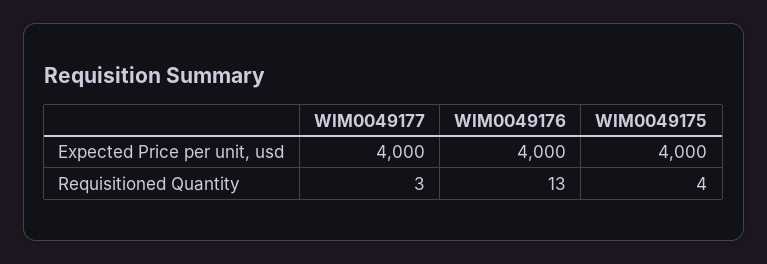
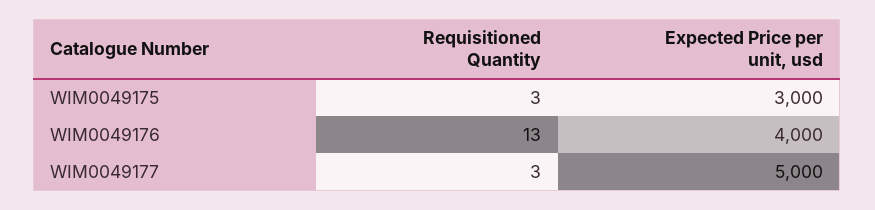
  {
    "WIM0049177": {
-     "Expected Price per unit, usd": 4000,
+     "Expected Price per unit, usd": 5000,
      "Requisitioned Quantity": 3
    },
    "WIM0049176": {
      "Expected Price per unit, usd": 4000,
      "Requisitioned Quantity": 13
    },
    "WIM0049175": {
-     "Expected Price per unit, usd": 4000,
+     "Expected Price per unit, usd": 3000,
-     "Requisitioned Quantity": 4
+     "Requisitioned Quantity": 3
    }
  }

